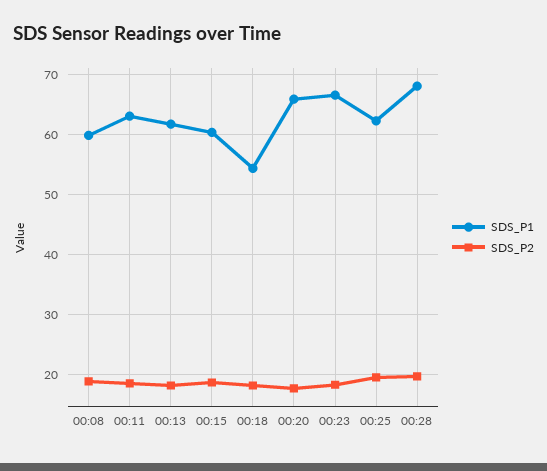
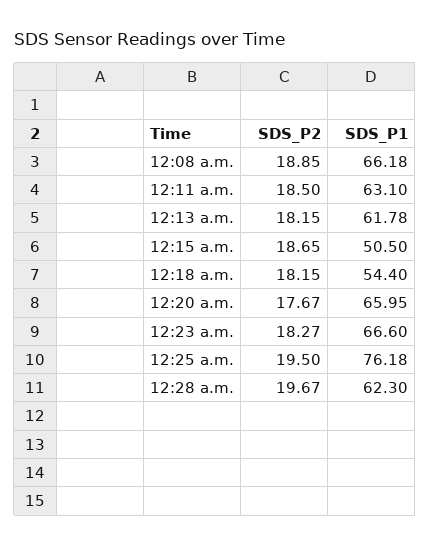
  {
    "SDS_P1": {
-     "00:08": 60,
+     "00:08": 66.18,
      "00:11": 63.1,
      "00:13": 61.78,
-     "00:15": 60,
+     "00:15": 50.5,
      "00:18": 54.4,
      "00:20": 65.95,
      "00:23": 66.6,
-     "00:25": 62,
+     "00:25": 76.18,
-     "00:28": 68
+     "00:28": 62.3
    },
    "SDS_P2": {
      "00:08": 18.85,
      "00:11": 18.5,
      "00:13": 18.15,
      "00:15": 18.65,
      "00:18": 18.15,
      "00:20": 17.67,
      "00:23": 18.27,
      "00:25": 19.5,
      "00:28": 19.67
    }
  }

